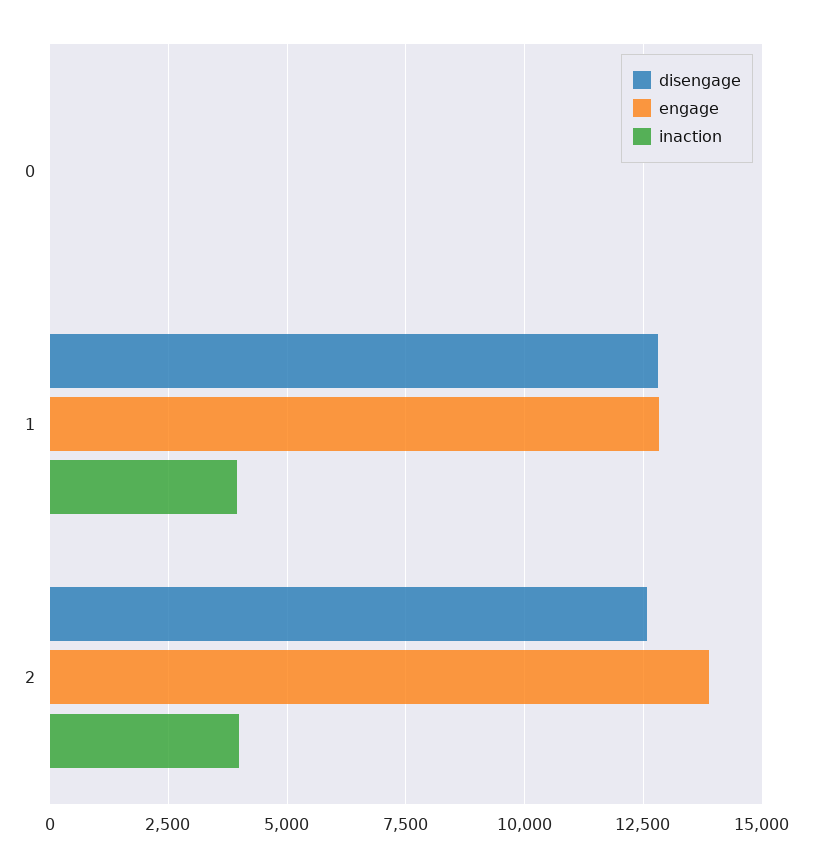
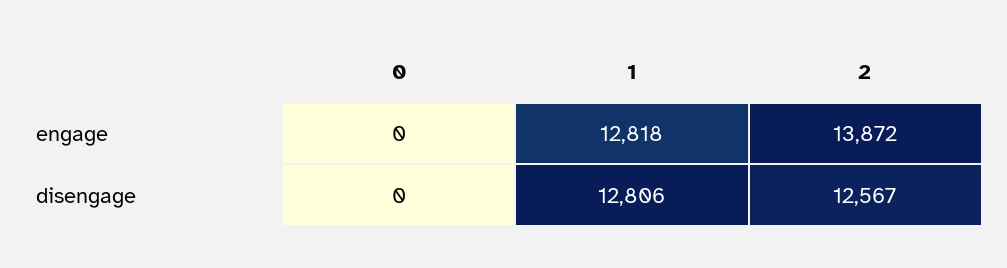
  {
    "disengage": {
      "0": 0,
      "1": 12806,
      "2": 12567
    },
    "engage": {
      "0": 0,
      "1": 12818,
      "2": 13872
-   },
+   }
-   "inaction": {
-     "0": 0,
-     "1": 4000,
-     "2": 4000
-   }
  }

